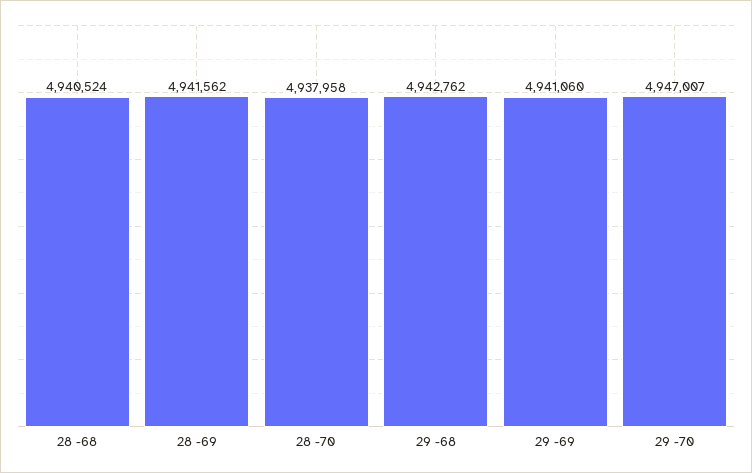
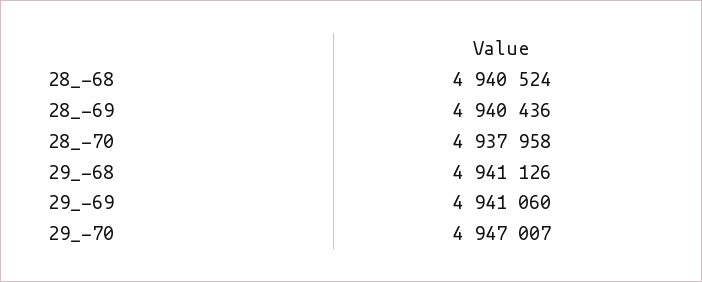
  {
    "28 -68": 4940524,
-   "28 -69": 4941562,
+   "28 -69": 4940436,
    "28 -70": 4937958,
-   "29 -68": 4942762,
+   "29 -68": 4941126,
    "29 -69": 4941060,
    "29 -70": 4947007
  }

